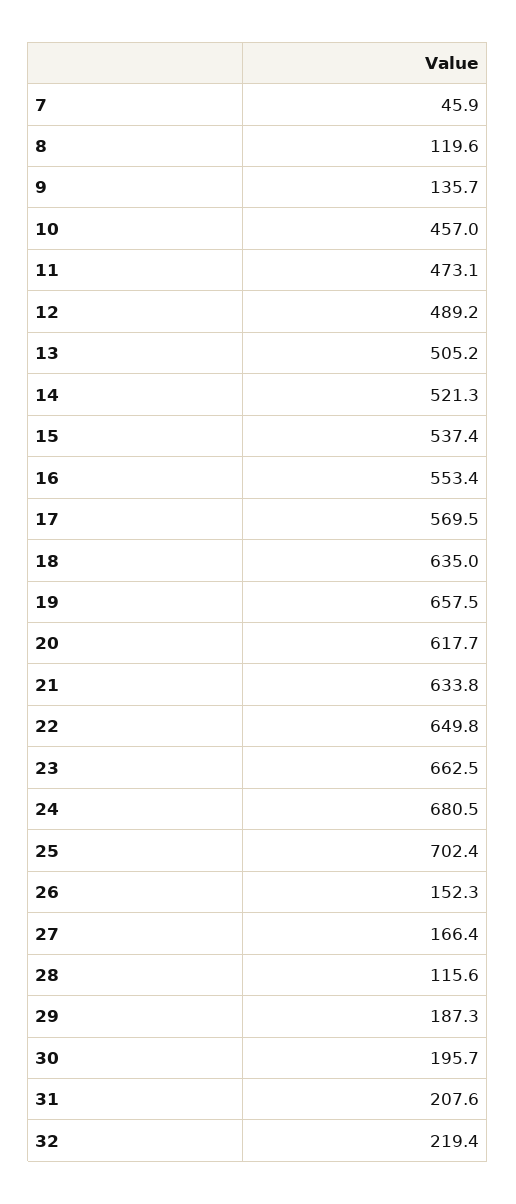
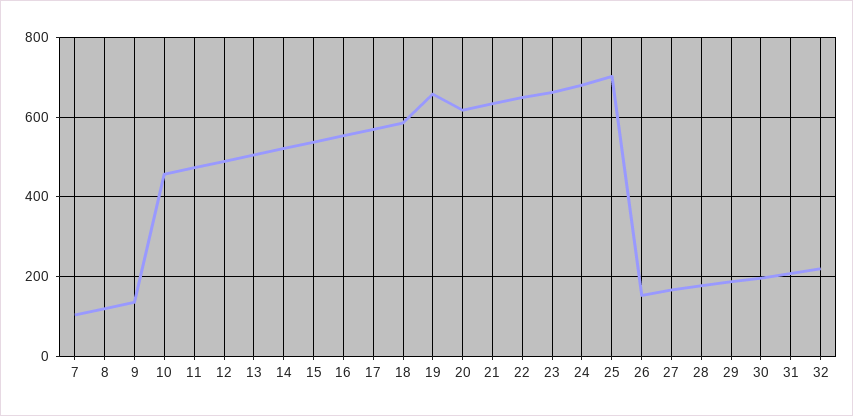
  {
-   "7": 45.9,
+   "7": 100,
    "8": 119.6,
    "9": 135.7,
    "10": 457,
    "11": 473.1,
    "12": 489.2,
    "13": 505.2,
    "14": 521.3,
    "15": 537.4,
    "16": 553.4,
    "17": 569.5,
-   "18": 635,
+   "18": 580,
    "19": 657.5,
    "20": 617.7,
    "21": 633.8,
    "22": 649.8,
    "23": 662.5,
    "24": 680.5,
    "25": 702.4,
    "26": 152.3,
    "27": 166.4,
-   "28": 115.6,
+   "28": 180,
    "29": 187.3,
    "30": 195.7,
    "31": 207.6,
    "32": 219.4
  }

